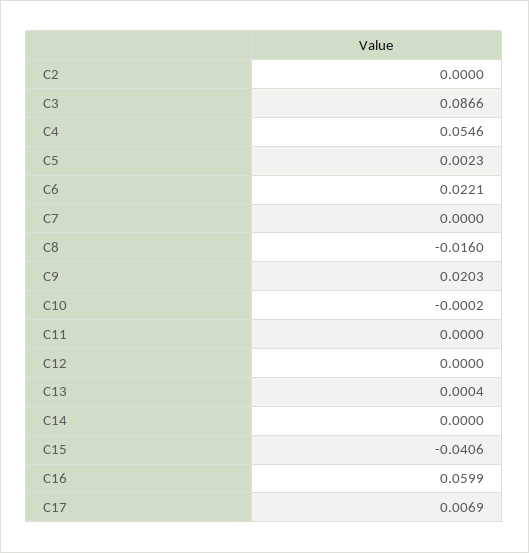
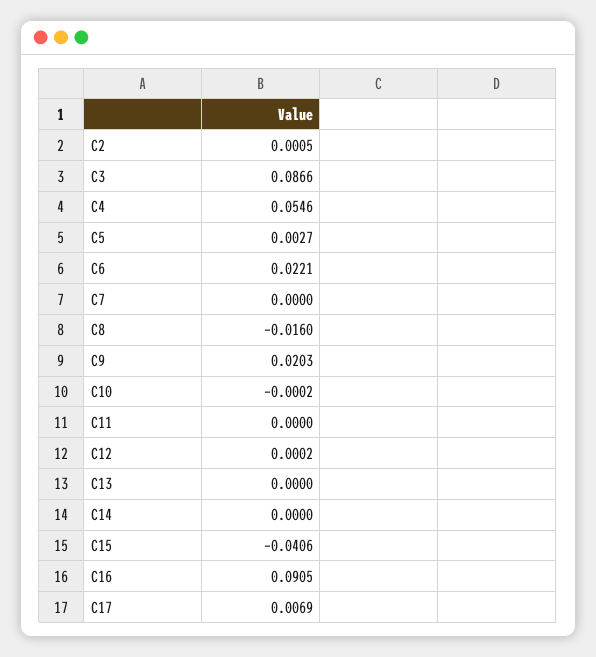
  {
-   "C2": 0,
+   "C2": 0.0005,
    "C3": 0.0866,
    "C4": 0.0546,
-   "C5": 0.0023,
+   "C5": 0.0027,
    "C6": 0.0221,
    "C7": 0,
    "C8": -0.016,
    "C9": 0.0203,
    "C10": -0.0002,
    "C11": 0,
-   "C12": 0,
+   "C12": 0.0002,
-   "C13": 0.0004,
+   "C13": 0,
    "C14": 0,
    "C15": -0.0406,
-   "C16": 0.0599,
+   "C16": 0.0905,
    "C17": 0.0069
  }

